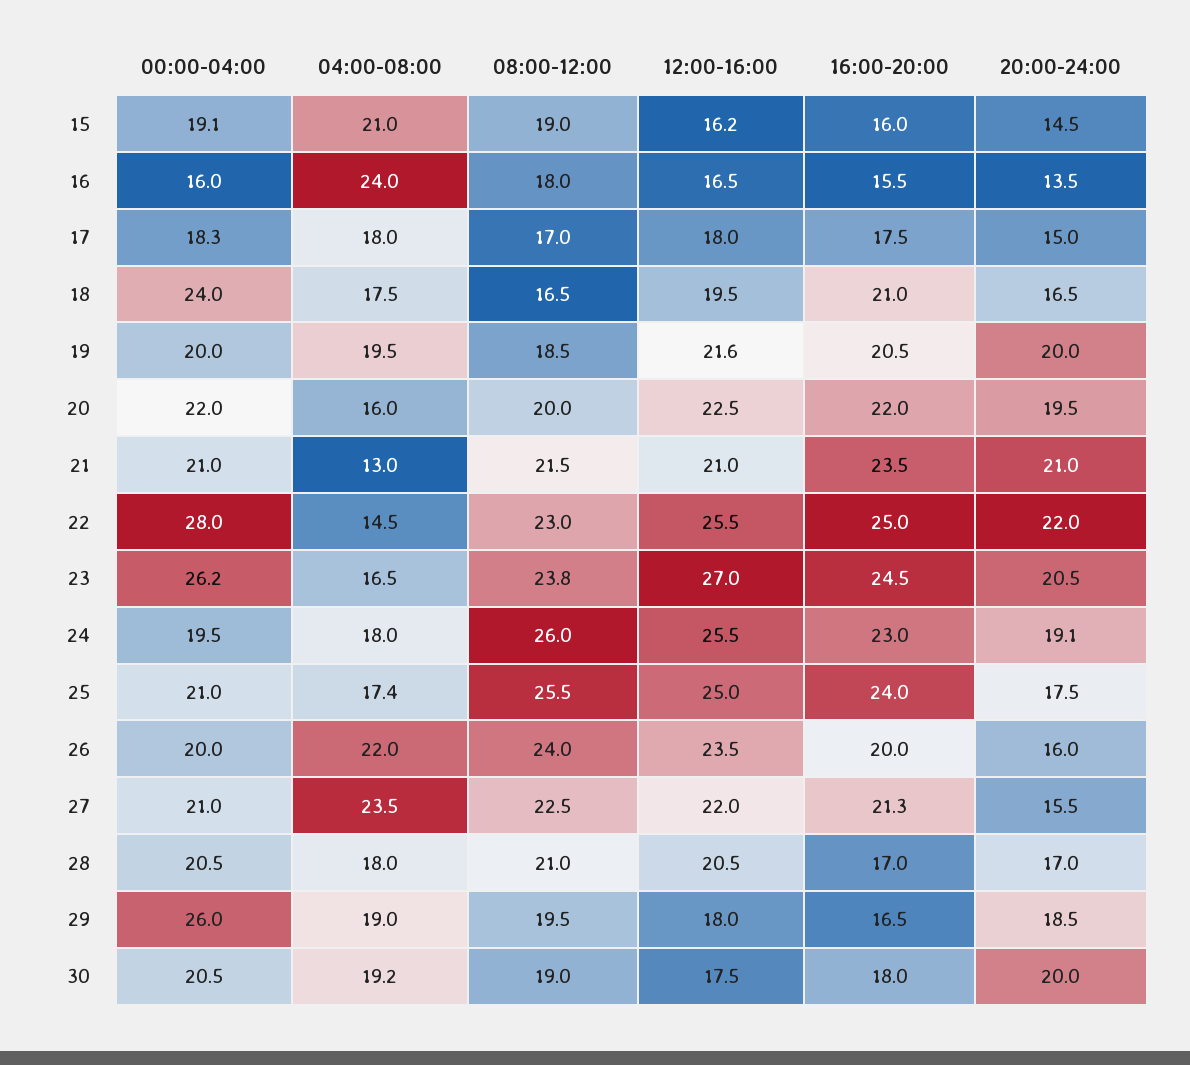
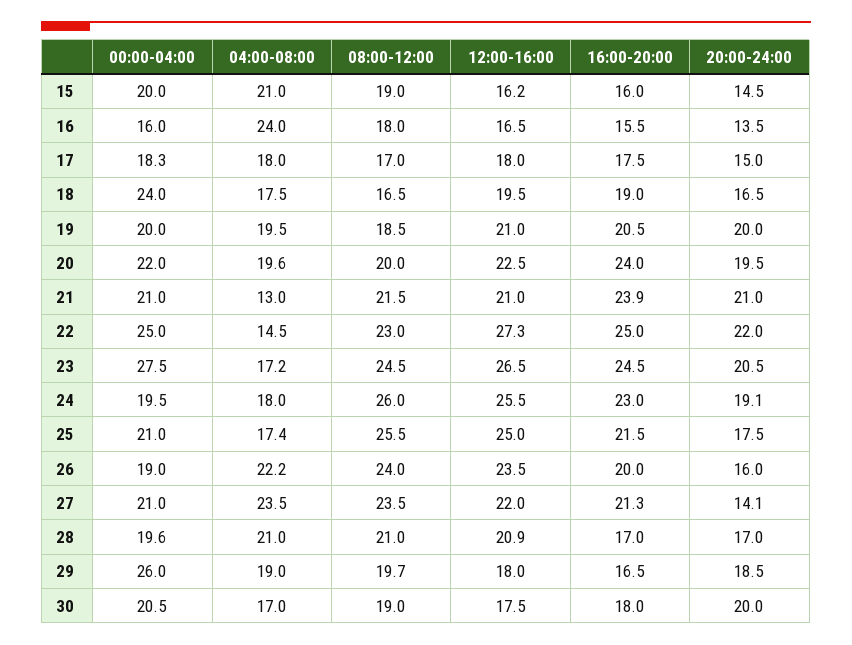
  {
    "00:00-04:00": {
-     "15": 19.1,
+     "15": 20,
      "16": 16,
      "17": 18.3,
      "18": 24,
      "19": 20,
      "20": 22,
      "21": 21,
-     "22": 28,
+     "22": 25,
-     "23": 26.2,
+     "23": 27.5,
      "24": 19.5,
      "25": 21,
-     "26": 20,
+     "26": 19,
      "27": 21,
-     "28": 20.5,
+     "28": 19.6,
      "29": 26,
      "30": 20.5
    },
    "04:00-08:00": {
      "15": 21,
      "16": 24,
      "17": 18,
      "18": 17.5,
      "19": 19.5,
-     "20": 16,
+     "20": 19.6,
      "21": 13,
      "22": 14.5,
-     "23": 16.5,
+     "23": 17.2,
      "24": 18,
      "25": 17.4,
-     "26": 22,
+     "26": 22.2,
      "27": 23.5,
-     "28": 18,
+     "28": 21,
      "29": 19,
-     "30": 19.2
+     "30": 17
    },
    "08:00-12:00": {
      "15": 19,
      "16": 18,
      "17": 17,
      "18": 16.5,
      "19": 18.5,
      "20": 20,
      "21": 21.5,
      "22": 23,
-     "23": 23.8,
+     "23": 24.5,
      "24": 26,
      "25": 25.5,
      "26": 24,
-     "27": 22.5,
+     "27": 23.5,
      "28": 21,
-     "29": 19.5,
+     "29": 19.7,
      "30": 19
    },
    "12:00-16:00": {
      "15": 16.2,
      "16": 16.5,
      "17": 18,
      "18": 19.5,
-     "19": 21.6,
+     "19": 21,
      "20": 22.5,
      "21": 21,
-     "22": 25.5,
+     "22": 27.3,
-     "23": 27,
+     "23": 26.5,
      "24": 25.5,
      "25": 25,
      "26": 23.5,
      "27": 22,
-     "28": 20.5,
+     "28": 20.9,
      "29": 18,
      "30": 17.5
    },
    "16:00-20:00": {
      "15": 16,
      "16": 15.5,
      "17": 17.5,
-     "18": 21,
+     "18": 19,
      "19": 20.5,
-     "20": 22,
+     "20": 24,
-     "21": 23.5,
+     "21": 23.9,
      "22": 25,
      "23": 24.5,
      "24": 23,
-     "25": 24,
+     "25": 21.5,
      "26": 20,
      "27": 21.3,
      "28": 17,
      "29": 16.5,
      "30": 18
    },
    "20:00-24:00": {
      "15": 14.5,
      "16": 13.5,
      "17": 15,
      "18": 16.5,
      "19": 20,
      "20": 19.5,
      "21": 21,
      "22": 22,
      "23": 20.5,
      "24": 19.1,
      "25": 17.5,
      "26": 16,
-     "27": 15.5,
+     "27": 14.1,
      "28": 17,
      "29": 18.5,
      "30": 20
    }
  }

